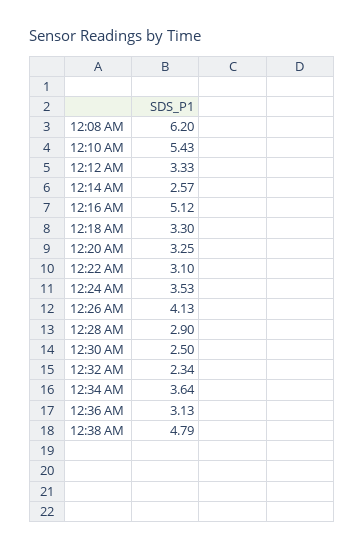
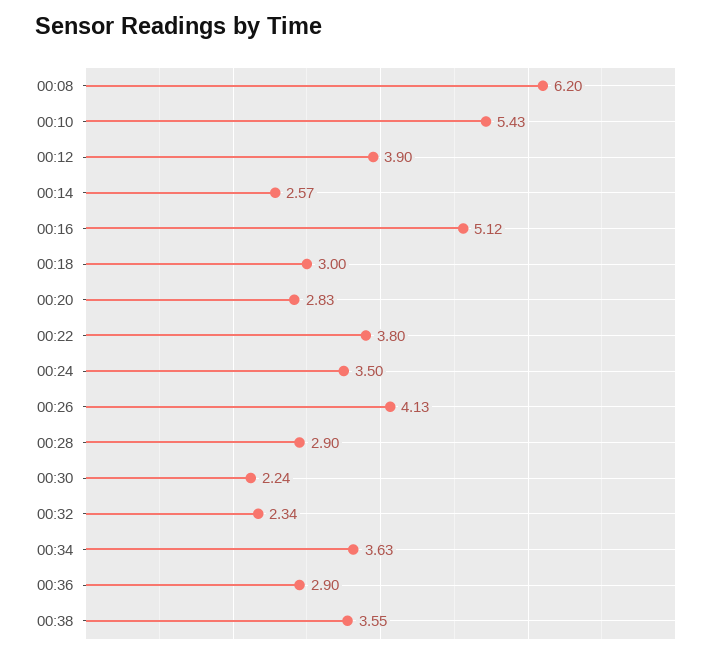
  {
    "12:08 AM": 6.2,
    "12:10 AM": 5.43,
-   "12:12 AM": 3.33,
+   "12:12 AM": 3.9,
    "12:14 AM": 2.57,
    "12:16 AM": 5.12,
-   "12:18 AM": 3.3,
+   "12:18 AM": 3,
-   "12:20 AM": 3.25,
+   "12:20 AM": 2.83,
-   "12:22 AM": 3.1,
+   "12:22 AM": 3.8,
-   "12:24 AM": 3.53,
+   "12:24 AM": 3.5,
    "12:26 AM": 4.13,
    "12:28 AM": 2.9,
-   "12:30 AM": 2.5,
+   "12:30 AM": 2.24,
    "12:32 AM": 2.34,
-   "12:34 AM": 3.64,
+   "12:34 AM": 3.63,
-   "12:36 AM": 3.13,
+   "12:36 AM": 2.9,
-   "12:38 AM": 4.79
+   "12:38 AM": 3.55
  }

